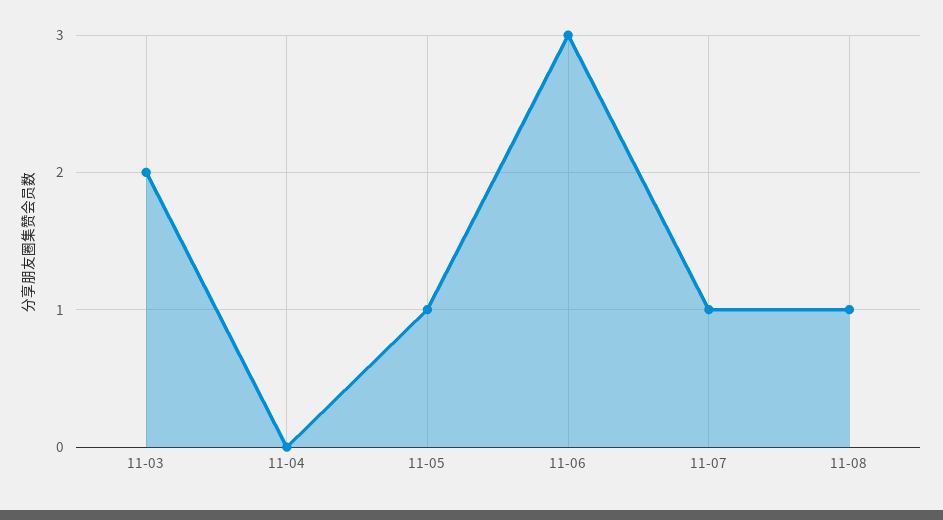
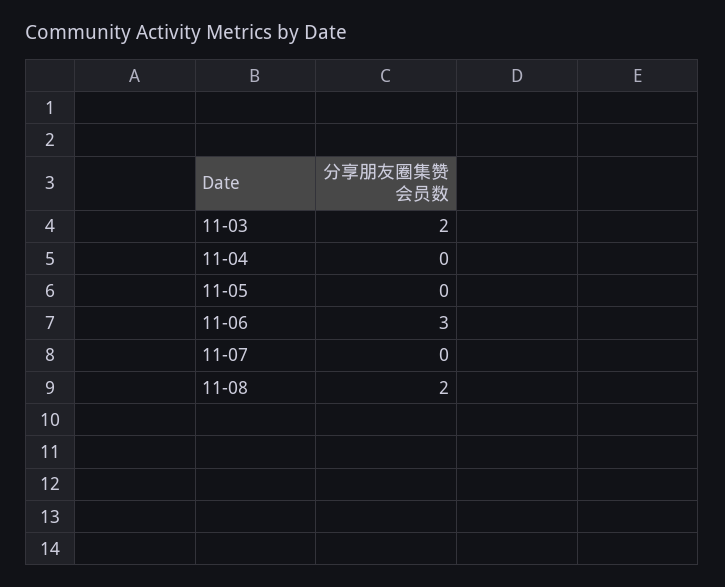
  {
    "11-03": 2,
    "11-04": 0,
-   "11-05": 1,
+   "11-05": 0,
    "11-06": 3,
-   "11-07": 1,
+   "11-07": 0,
-   "11-08": 1
+   "11-08": 2
  }

